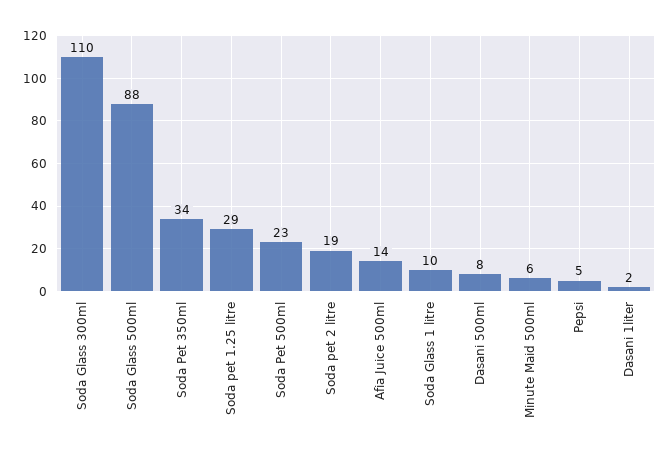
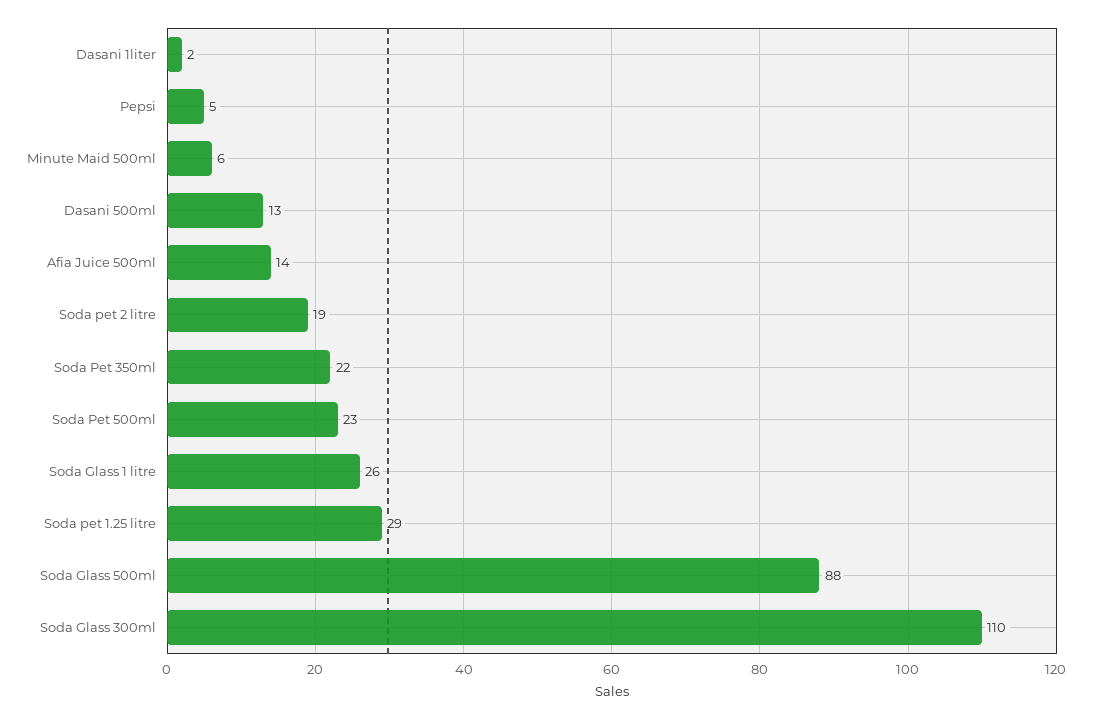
  {
    "Soda Glass 300ml": 110,
    "Soda Glass 500ml": 88,
-   "Soda Pet 350ml": 34,
+   "Soda Pet 350ml": 22,
    "Soda pet 1.25 litre": 29,
    "Soda Pet 500ml": 23,
    "Soda pet 2 litre": 19,
    "Afia Juice 500ml": 14,
-   "Soda Glass 1 litre": 10,
+   "Soda Glass 1 litre": 26,
-   "Dasani 500ml": 8,
+   "Dasani 500ml": 13,
    "Minute Maid 500ml": 6,
    "Pepsi": 5,
    "Dasani 1liter": 2
  }

